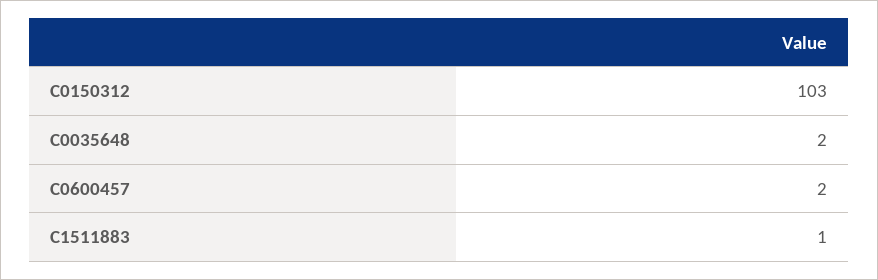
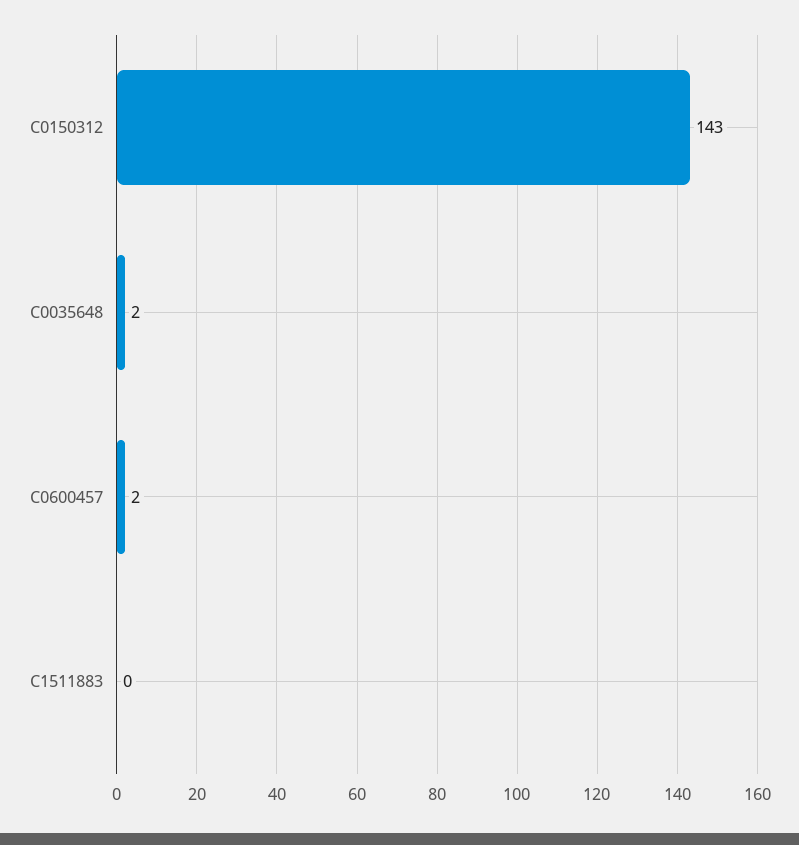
  {
-   "C0150312": 103,
+   "C0150312": 143,
    "C0035648": 2,
    "C0600457": 2,
-   "C1511883": 1
+   "C1511883": 0
  }

